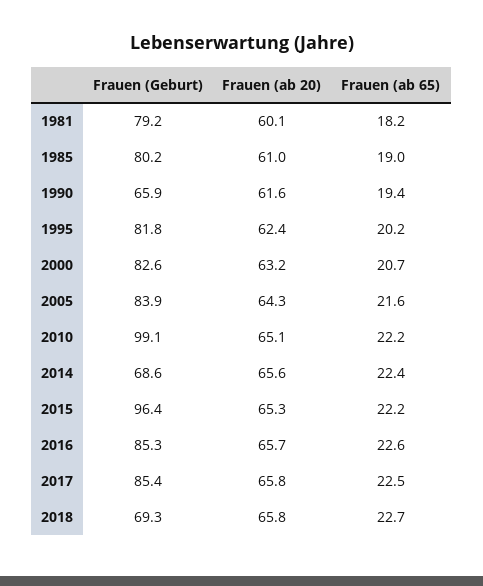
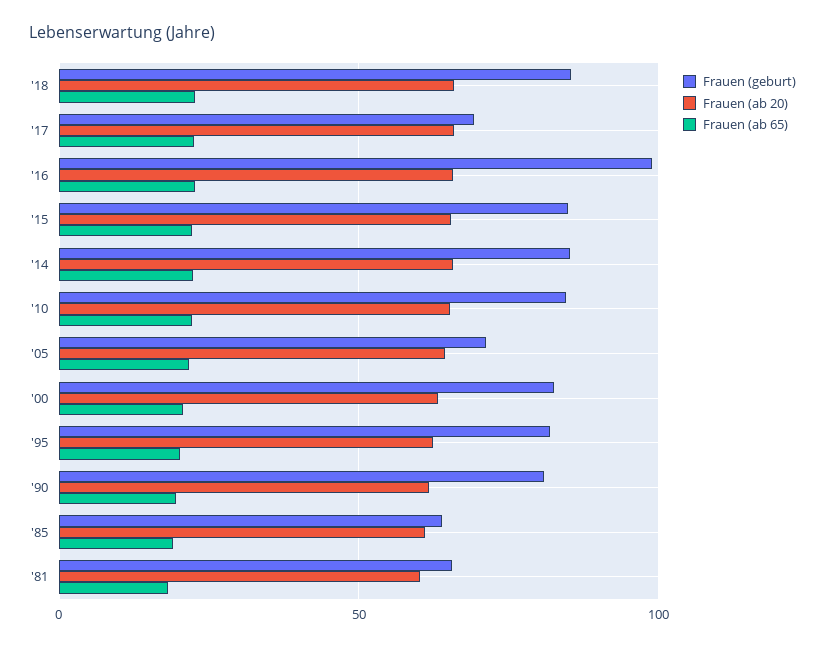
  {
    "Frauen (Geburt)": {
-     "1981": 79.2,
+     "1981": 65,
-     "1985": 80.2,
+     "1985": 65,
-     "1990": 65.9,
+     "1990": 80,
      "1995": 81.8,
      "2000": 82.6,
-     "2005": 83.9,
+     "2005": 70,
-     "2010": 99.1,
+     "2010": 85,
-     "2014": 68.6,
+     "2014": 85,
-     "2015": 96.4,
+     "2015": 85,
-     "2016": 85.3,
+     "2016": 100,
-     "2017": 85.4,
+     "2017": 70,
-     "2018": 69.3
+     "2018": 85
    },
    "Frauen (ab 20)": {
      "1981": 60.1,
      "1985": 61,
      "1990": 61.6,
      "1995": 62.4,
      "2000": 63.2,
      "2005": 64.3,
      "2010": 65.1,
      "2014": 65.6,
      "2015": 65.3,
      "2016": 65.7,
      "2017": 65.8,
      "2018": 65.8
    },
    "Frauen (ab 65)": {
      "1981": 18.2,
      "1985": 19,
      "1990": 19.4,
      "1995": 20.2,
      "2000": 20.7,
      "2005": 21.6,
      "2010": 22.2,
      "2014": 22.4,
      "2015": 22.2,
      "2016": 22.6,
      "2017": 22.5,
      "2018": 22.7
    }
  }

